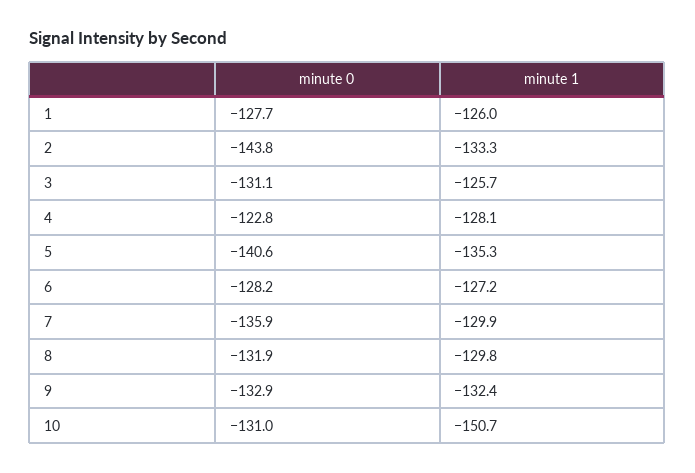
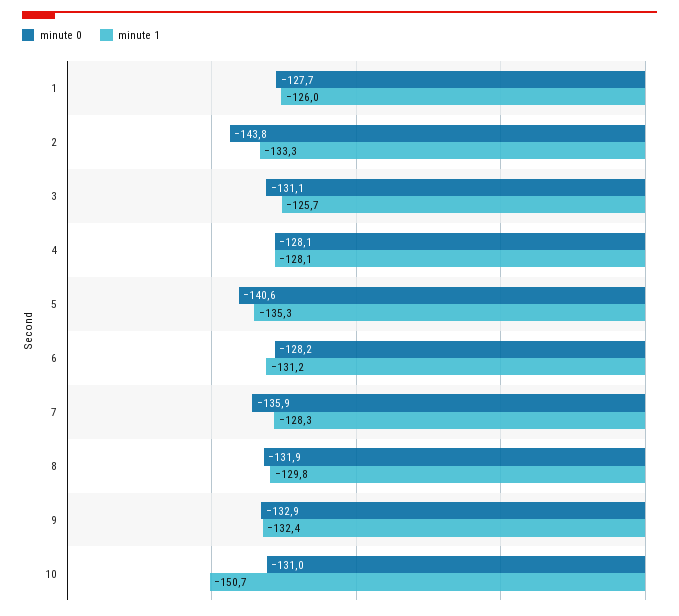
  {
    "minute 0": {
      "1": -127.7,
      "2": -143.8,
      "3": -131.1,
-     "4": -122.8,
+     "4": -128.1,
      "5": -140.6,
      "6": -128.2,
      "7": -135.9,
      "8": -131.9,
      "9": -132.9,
      "10": -131
    },
    "minute 1": {
      "1": -126,
      "2": -133.3,
      "3": -125.7,
      "4": -128.1,
      "5": -135.3,
-     "6": -127.2,
+     "6": -131.2,
-     "7": -129.9,
+     "7": -128.3,
      "8": -129.8,
      "9": -132.4,
      "10": -150.7
    }
  }

